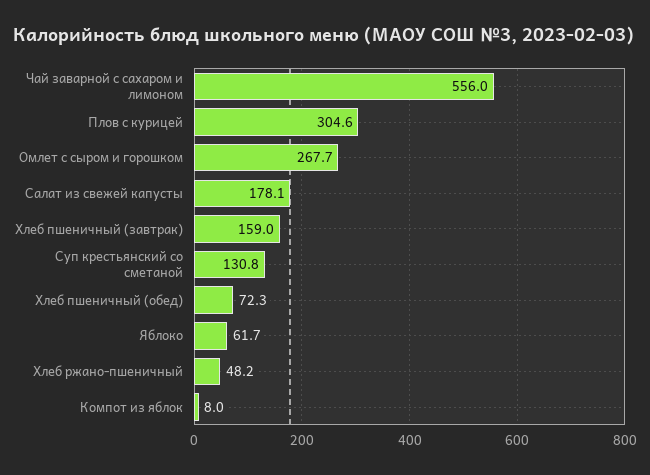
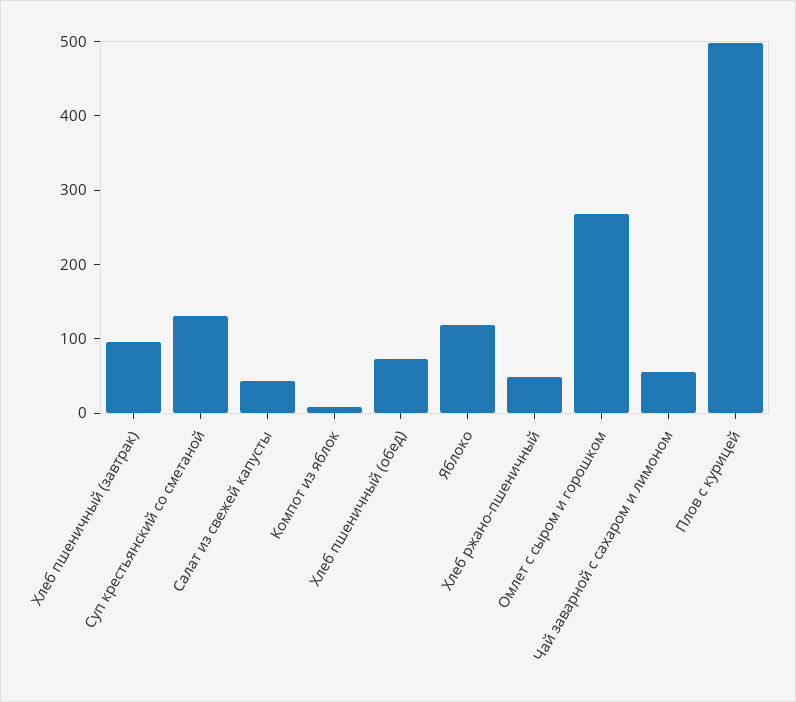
  {
-   "Чай заварной с сахаром и лимоном": 556,
+   "Чай заварной с сахаром и лимоном": 60,
-   "Плов с курицей": 304.6,
+   "Плов с курицей": 500,
    "Омлет с сыром и горошком": 267.7,
-   "Салат из свежей капусты": 178.1,
+   "Салат из свежей капусты": 40,
-   "Хлеб пшеничный (завтрак)": 159,
+   "Хлеб пшеничный (завтрак)": 100,
    "Суп крестьянский со сметаной": 130.8,
    "Хлеб пшеничный (обед)": 72.3,
-   "Яблоко": 61.7,
+   "Яблоко": 120,
    "Хлеб ржано-пшеничный": 48.2,
    "Компот из яблок": 8
  }

